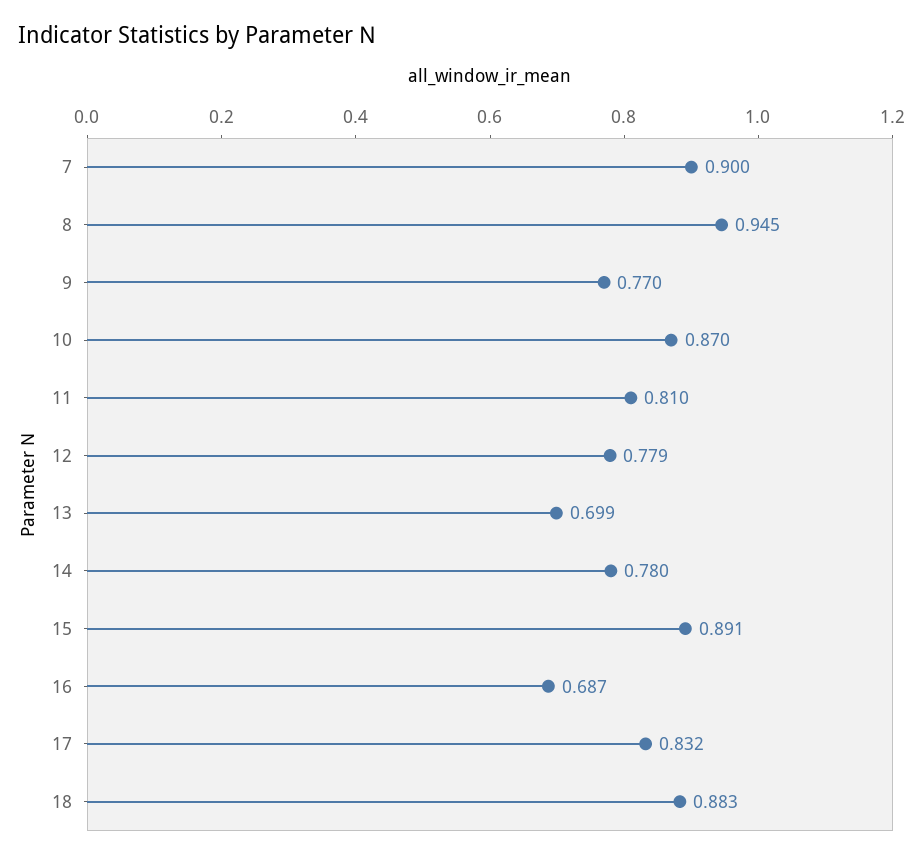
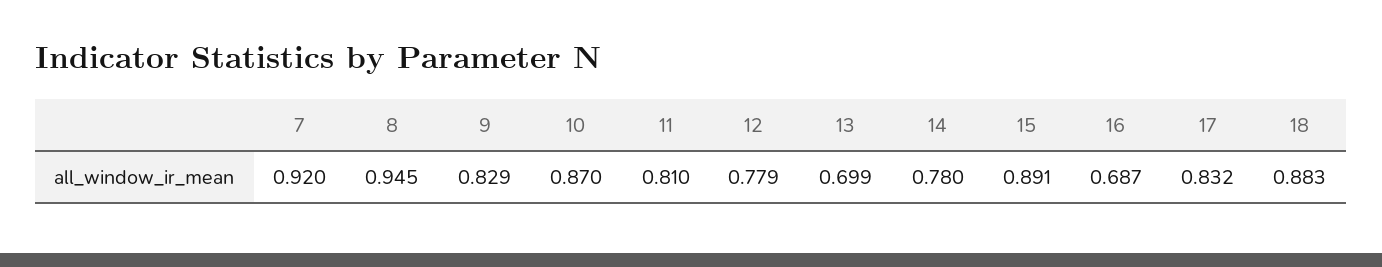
  {
-   "7": 0.9,
+   "7": 0.92,
    "8": 0.945,
-   "9": 0.77,
+   "9": 0.829,
    "10": 0.87,
    "11": 0.81,
    "12": 0.779,
    "13": 0.699,
    "14": 0.78,
    "15": 0.891,
    "16": 0.687,
    "17": 0.832,
    "18": 0.883
  }

